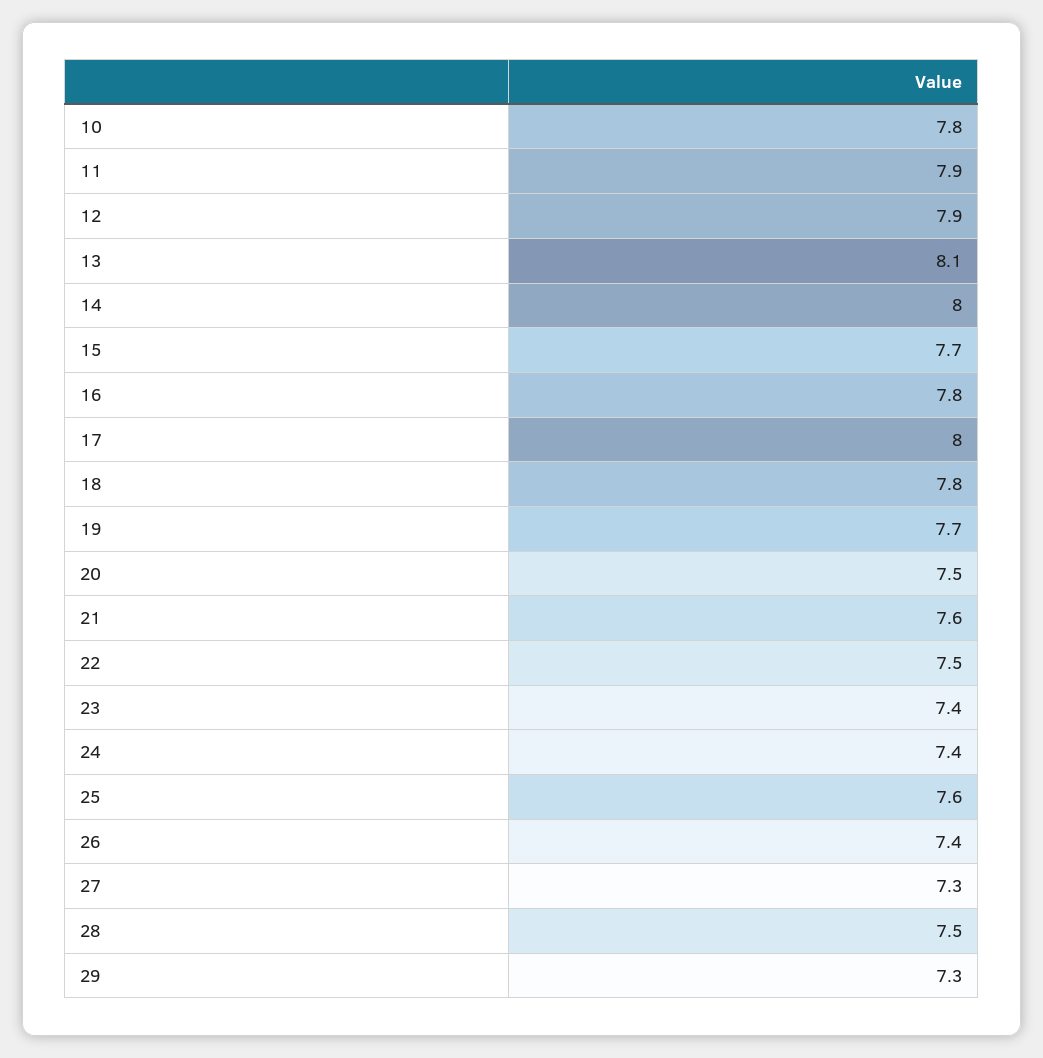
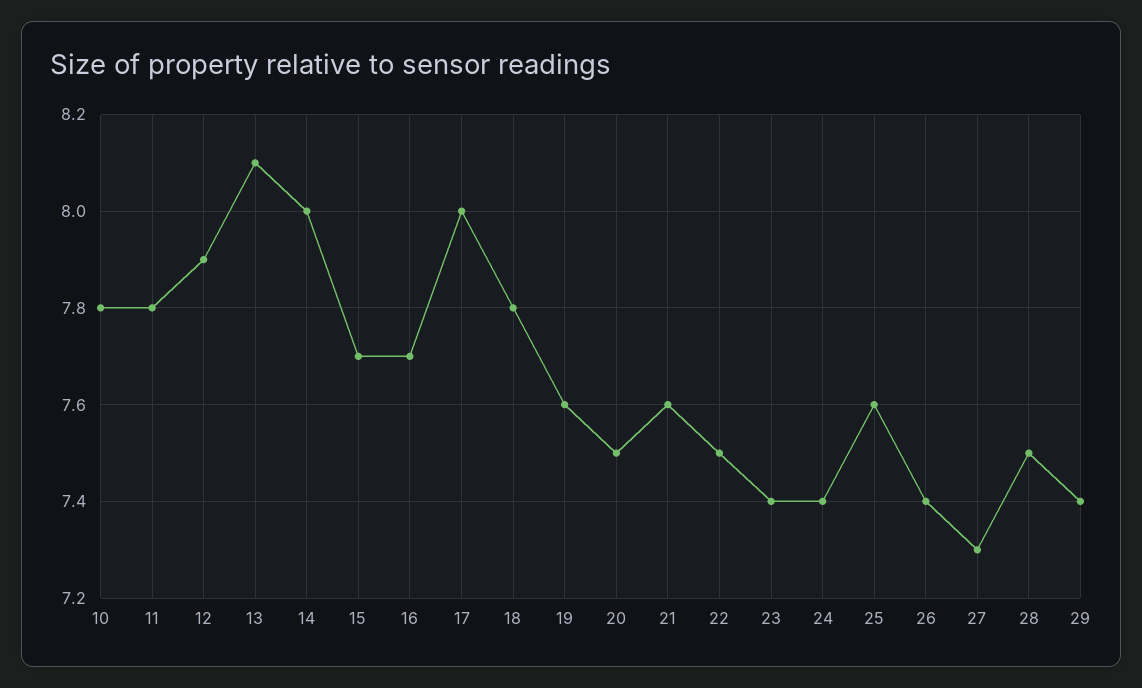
  {
    "10": 7.8,
-   "11": 7.9,
+   "11": 7.8,
    "12": 7.9,
    "13": 8.1,
    "14": 8,
    "15": 7.7,
-   "16": 7.8,
+   "16": 7.7,
    "17": 8,
    "18": 7.8,
-   "19": 7.7,
+   "19": 7.6,
    "20": 7.5,
    "21": 7.6,
    "22": 7.5,
    "23": 7.4,
    "24": 7.4,
    "25": 7.6,
    "26": 7.4,
    "27": 7.3,
    "28": 7.5,
-   "29": 7.3
+   "29": 7.4
  }

